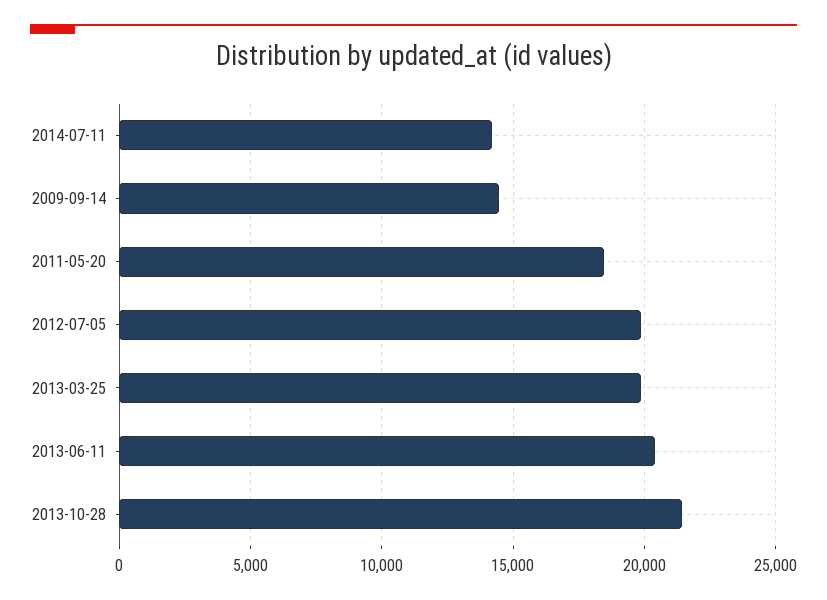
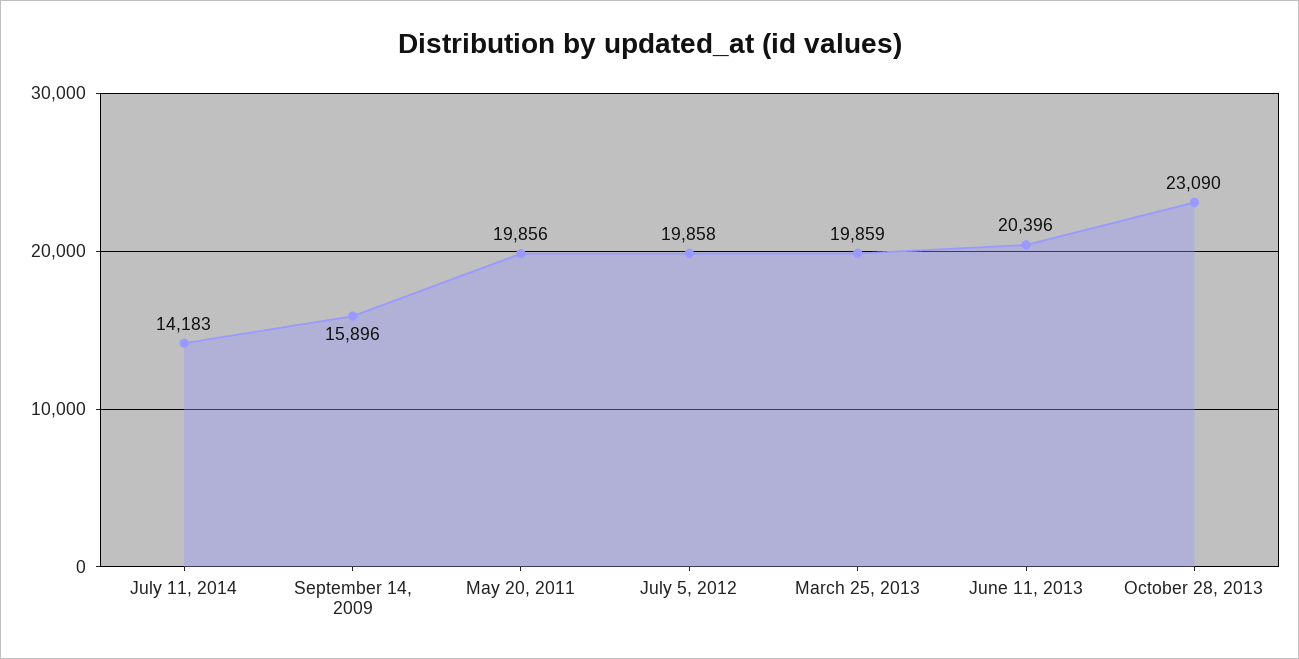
  {
    "2014-07-11": 14183,
-   "2009-09-14": 14500,
+   "2009-09-14": 15896,
-   "2011-05-20": 18500,
+   "2011-05-20": 19856,
    "2012-07-05": 19858,
    "2013-03-25": 19859,
    "2013-06-11": 20396,
-   "2013-10-28": 21500
+   "2013-10-28": 23090
  }

